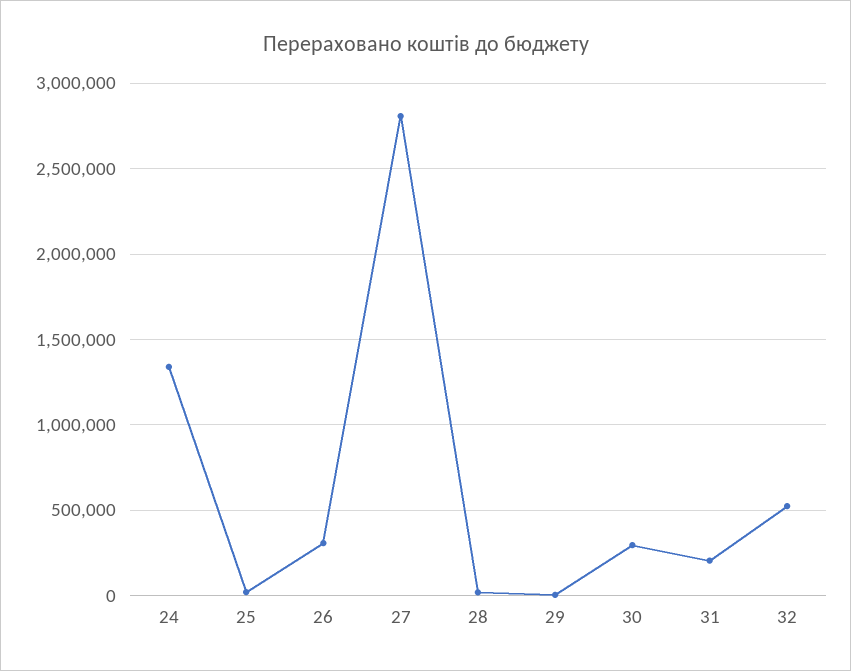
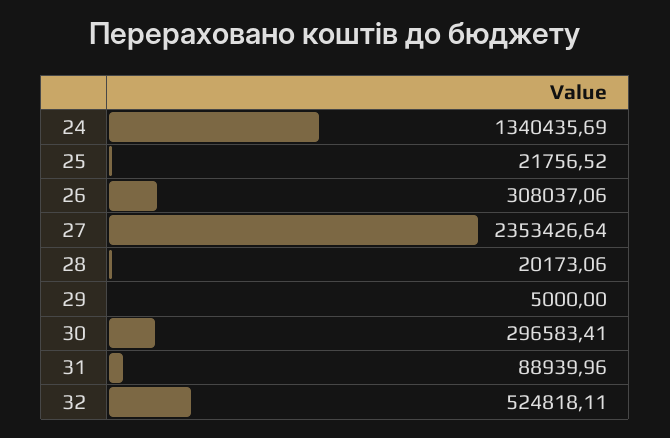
  {
    "24": 1340435.69,
    "25": 21756.52,
    "26": 308037.06,
-   "27": 2800000,
+   "27": 2353426.64,
    "28": 20173.06,
    "29": 5000,
    "30": 296583.41,
-   "31": 200000,
+   "31": 88939.96,
    "32": 524818.11
  }

